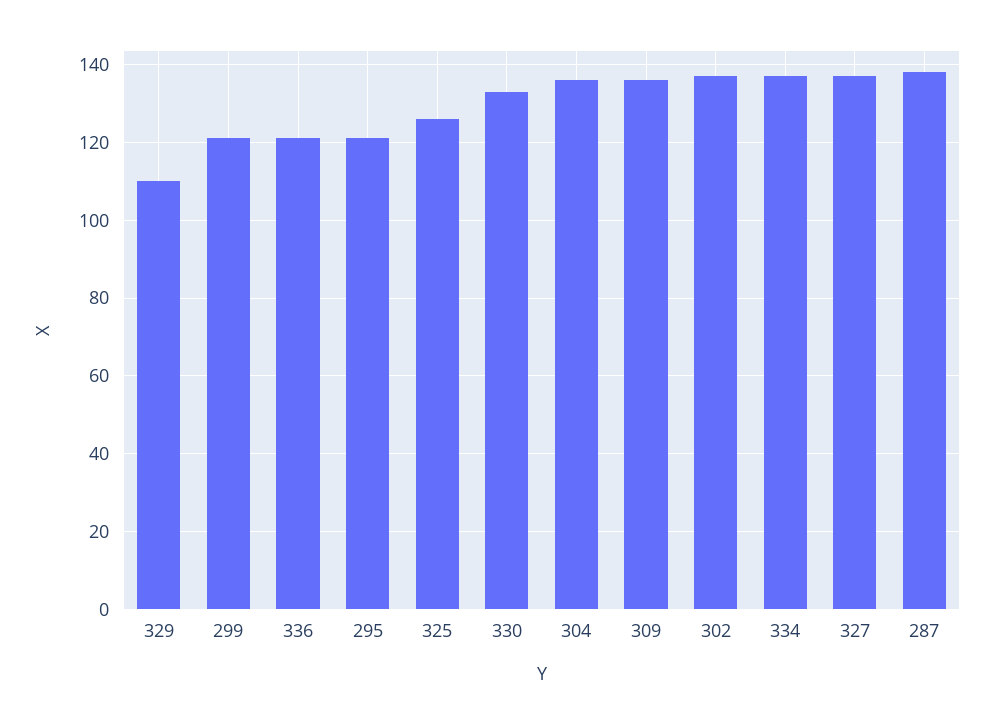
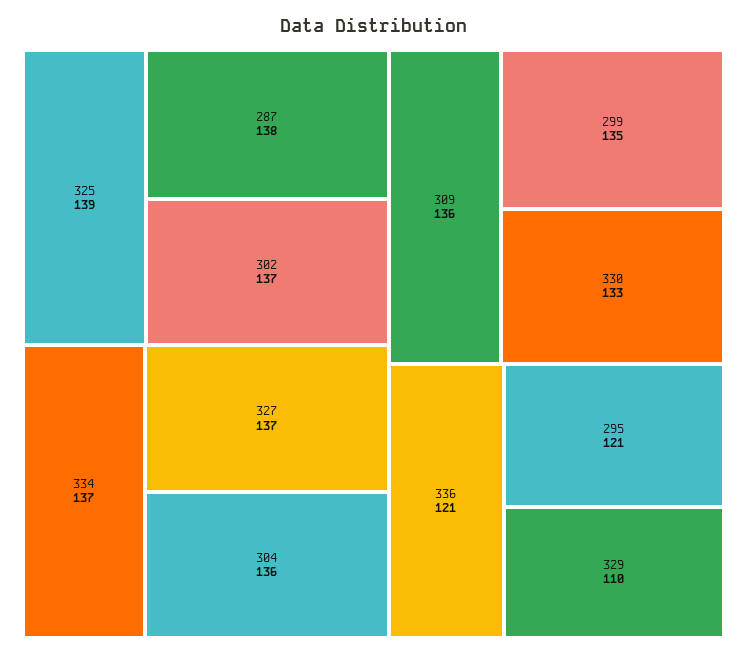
  {
    "329": 110,
-   "299": 120,
+   "299": 135,
    "336": 121,
    "295": 121,
-   "325": 125,
+   "325": 139,
    "330": 133,
    "304": 136,
    "309": 136,
    "302": 137,
    "334": 137,
    "327": 137,
    "287": 138
  }

